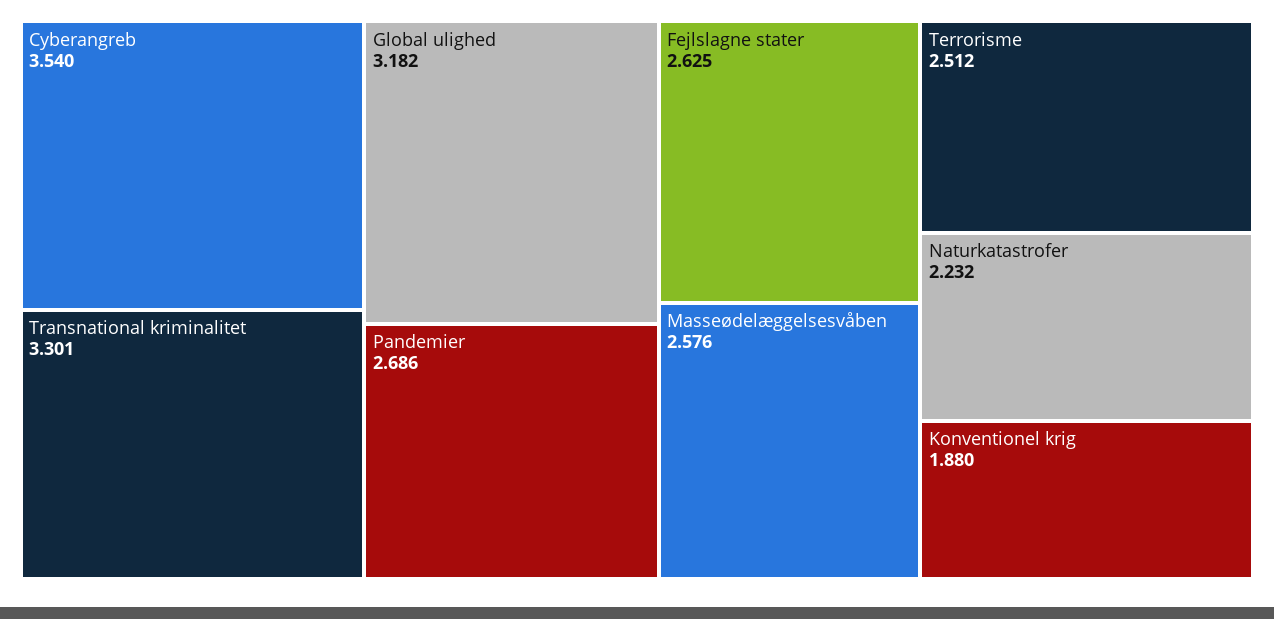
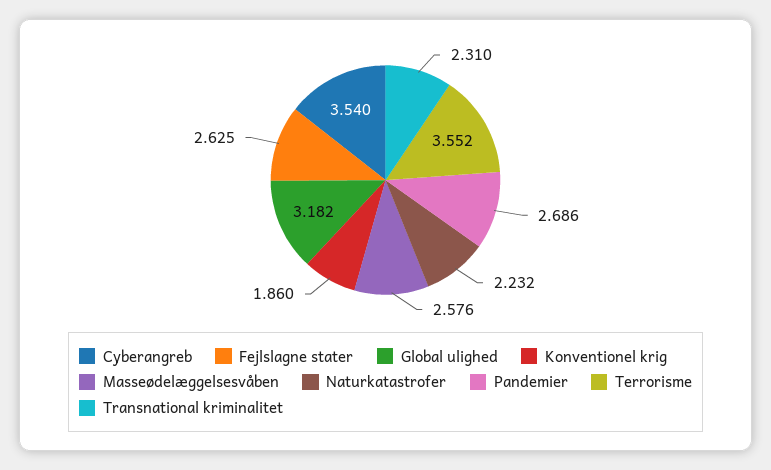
  {
    "Cyberangreb": 3.54,
-   "Transnational kriminalitet": 3.301,
+   "Transnational kriminalitet": 2.31,
    "Global ulighed": 3.182,
    "Pandemier": 2.686,
    "Fejlslagne stater": 2.625,
    "Masseødelæggelsesvåben": 2.576,
-   "Terrorisme": 2.512,
+   "Terrorisme": 3.552,
    "Naturkatastrofer": 2.232,
-   "Konventionel krig": 1.88
+   "Konventionel krig": 1.86
  }

